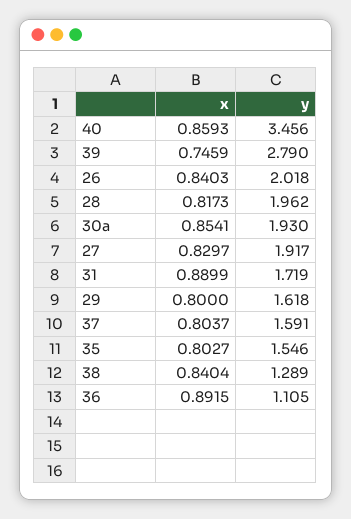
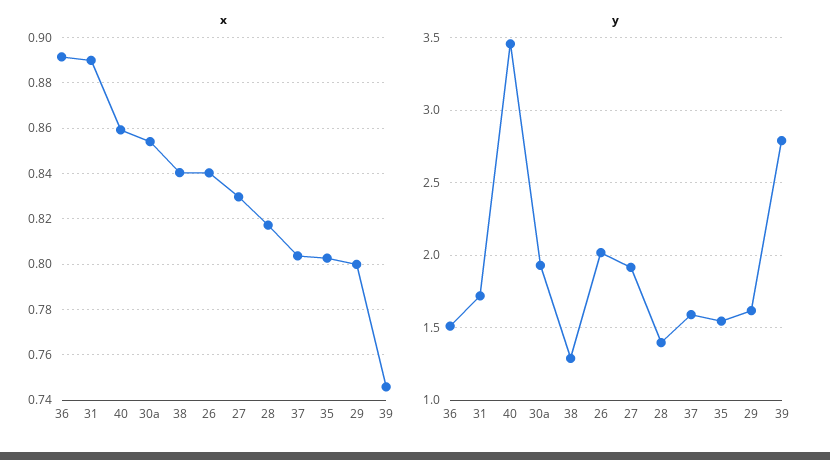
  {
    "x": {
      "40": 0.8593,
      "39": 0.7459,
      "26": 0.8403,
      "28": 0.8173,
      "30a": 0.8541,
      "27": 0.8297,
      "31": 0.8899,
      "29": 0.8,
      "37": 0.8037,
      "35": 0.8027,
      "38": 0.8404,
      "36": 0.8915
    },
    "y": {
      "40": 3.456,
      "39": 2.79,
      "26": 2.018,
-     "28": 1.962,
+     "28": 1.4,
      "30a": 1.93,
      "27": 1.917,
      "31": 1.719,
      "29": 1.618,
      "37": 1.591,
      "35": 1.546,
      "38": 1.289,
-     "36": 1.105
+     "36": 1.5
    }
  }

